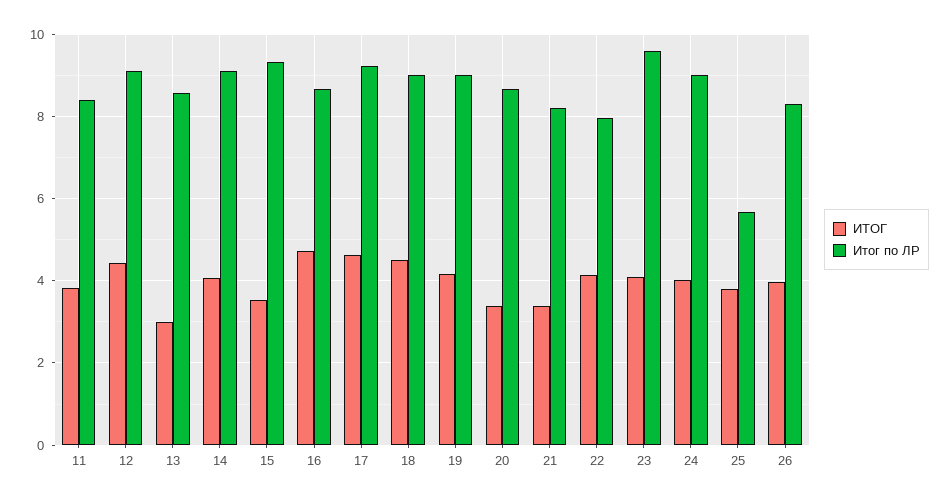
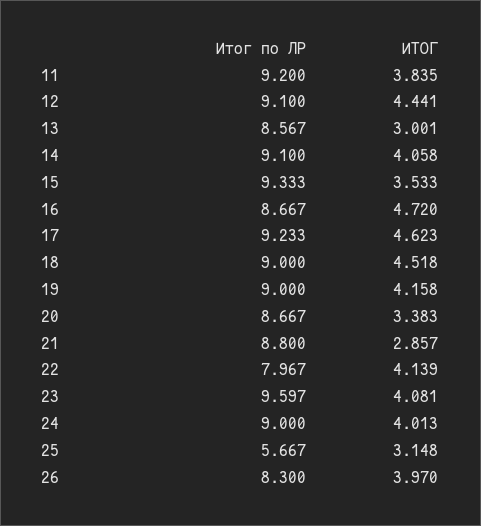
  {
    "ИТОГ": {
      "11": 3.835,
      "12": 4.441,
      "13": 3.001,
      "14": 4.058,
      "15": 3.533,
      "16": 4.72,
      "17": 4.623,
      "18": 4.518,
      "19": 4.158,
      "20": 3.383,
-     "21": 3.4,
+     "21": 2.857,
      "22": 4.139,
      "23": 4.081,
      "24": 4.013,
-     "25": 3.8,
+     "25": 3.148,
      "26": 3.97
    },
    "Итог по ЛР": {
-     "11": 8.4,
+     "11": 9.2,
      "12": 9.1,
      "13": 8.567,
      "14": 9.1,
      "15": 9.333,
      "16": 8.667,
      "17": 9.233,
      "18": 9,
      "19": 9,
      "20": 8.667,
-     "21": 8.2,
+     "21": 8.8,
      "22": 7.967,
      "23": 9.597,
      "24": 9,
      "25": 5.667,
      "26": 8.3
    }
  }

